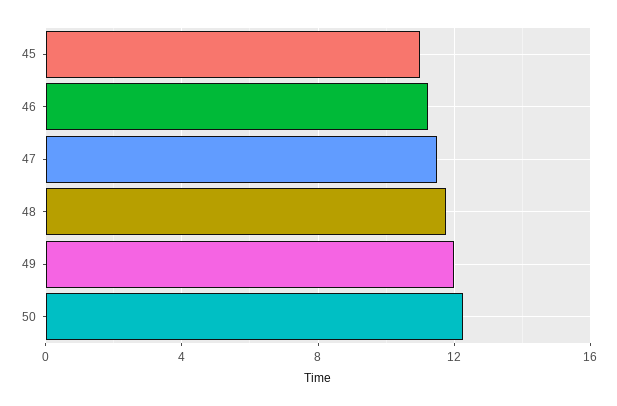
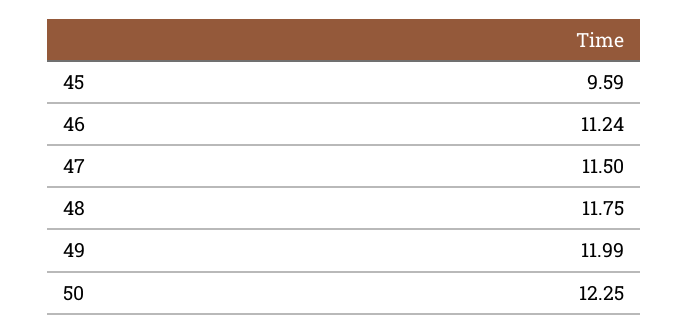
  {
-   "45": 11,
+   "45": 9.59,
    "46": 11.24,
    "47": 11.5,
    "48": 11.75,
    "49": 11.99,
    "50": 12.25
  }

